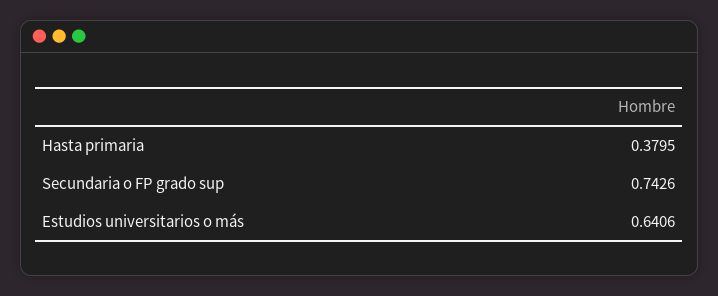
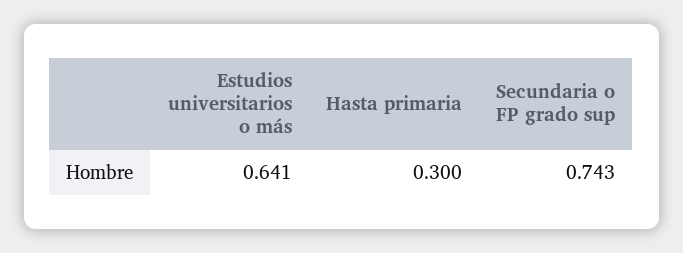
  {
-   "Hasta primaria": 0.3795,
+   "Hasta primaria": 0.3,
    "Secundaria o FP grado sup": 0.7426,
    "Estudios universitarios o más": 0.6406
  }

